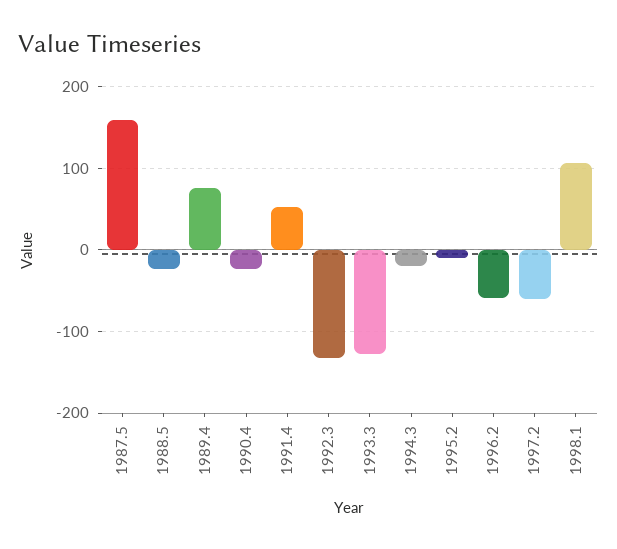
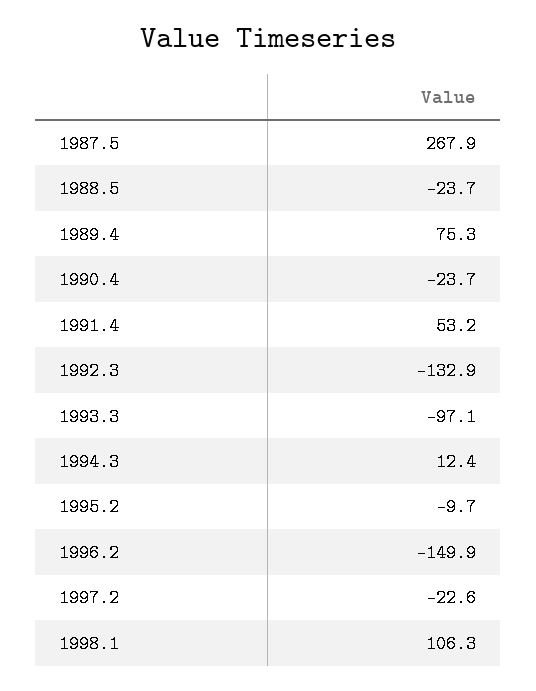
  {
-   "1987.5": 160,
+   "1987.5": 267.9,
    "1988.5": -23.7,
    "1989.4": 75.3,
    "1990.4": -23.7,
    "1991.4": 53.2,
    "1992.3": -132.9,
-   "1993.3": -130,
+   "1993.3": -97.1,
-   "1994.3": -20,
+   "1994.3": 12.4,
    "1995.2": -9.7,
-   "1996.2": -60,
+   "1996.2": -149.9,
-   "1997.2": -60,
+   "1997.2": -22.6,
    "1998.1": 106.3
  }

